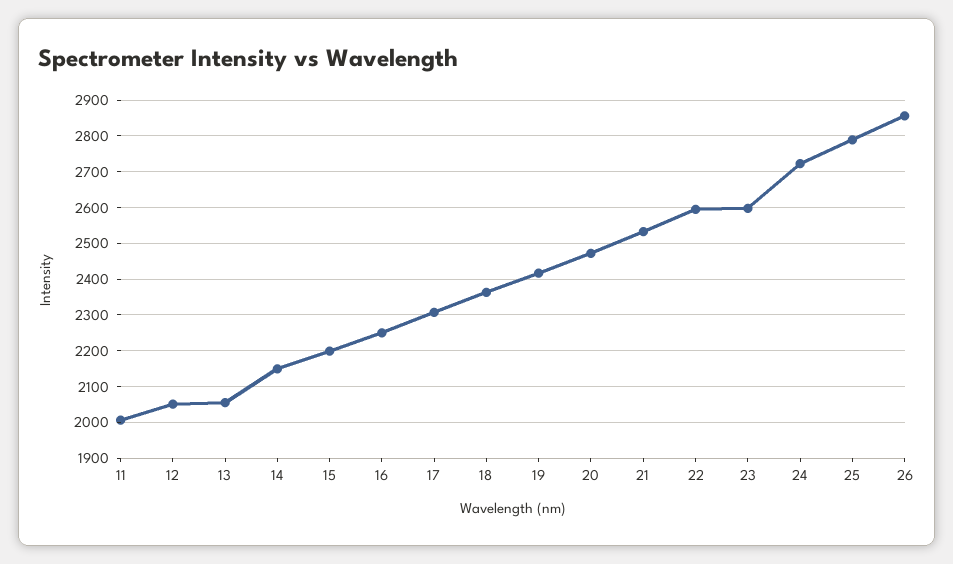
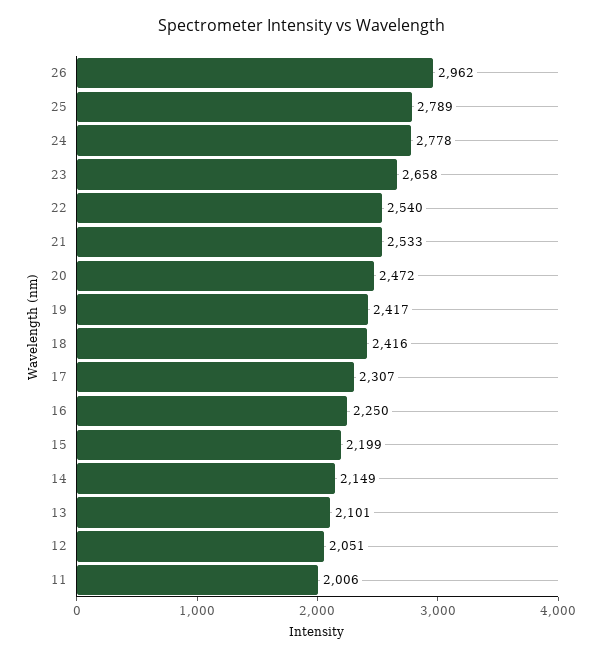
  {
    "11": 2006,
    "12": 2051,
-   "13": 2060,
+   "13": 2101,
    "14": 2149,
    "15": 2199,
    "16": 2250,
    "17": 2307,
-   "18": 2360,
+   "18": 2416,
    "19": 2417,
    "20": 2472,
    "21": 2533,
-   "22": 2600,
+   "22": 2540,
-   "23": 2600,
+   "23": 2658,
-   "24": 2720,
+   "24": 2778,
    "25": 2789,
-   "26": 2860
+   "26": 2962
  }

